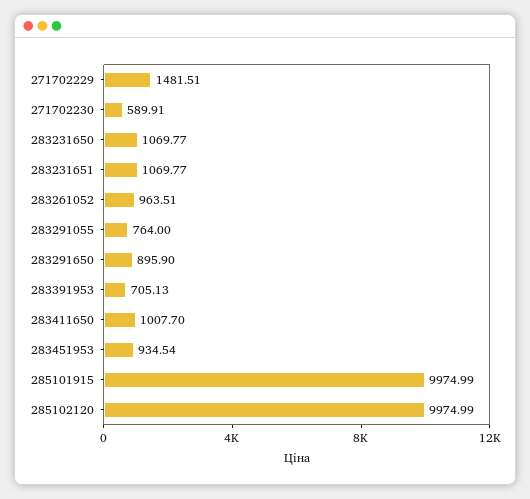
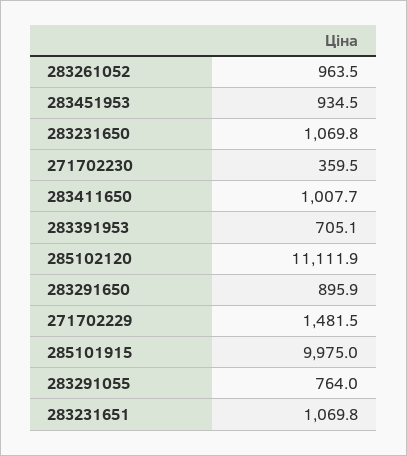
  {
    "271702229": 1481.51,
-   "271702230": 589.91,
+   "271702230": 359.5,
    "283231650": 1069.77,
    "283231651": 1069.77,
    "283261052": 963.51,
    "283291055": 764,
    "283291650": 895.9,
    "283391953": 705.13,
    "283411650": 1007.7,
    "283451953": 934.54,
    "285101915": 9974.99,
-   "285102120": 9974.99
+   "285102120": 11111.9
  }

